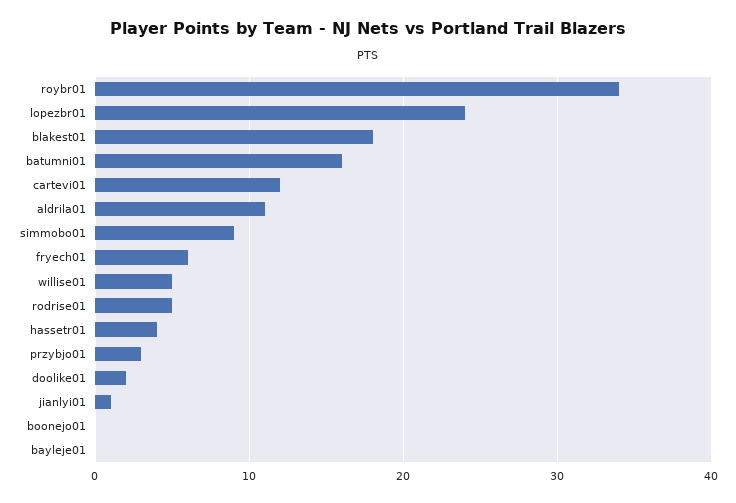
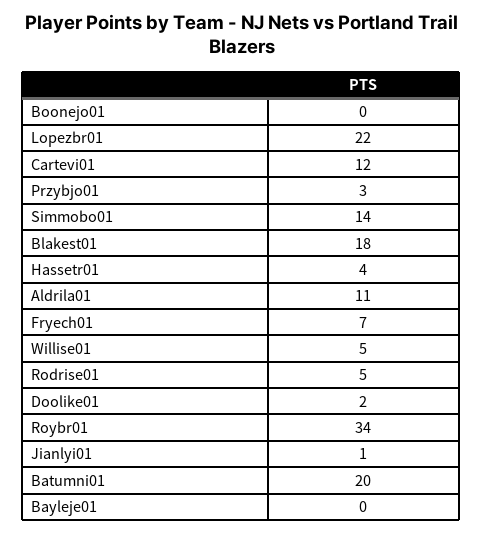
  {
    "roybr01": 34,
-   "lopezbr01": 24,
+   "lopezbr01": 22,
    "blakest01": 18,
-   "batumni01": 16,
+   "batumni01": 20,
    "cartevi01": 12,
    "aldrila01": 11,
-   "simmobo01": 9,
+   "simmobo01": 14,
-   "fryech01": 6,
+   "fryech01": 7,
    "willise01": 5,
    "rodrise01": 5,
    "hassetr01": 4,
    "przybjo01": 3,
    "doolike01": 2,
    "jianlyi01": 1,
    "boonejo01": 0,
    "bayleje01": 0
  }

